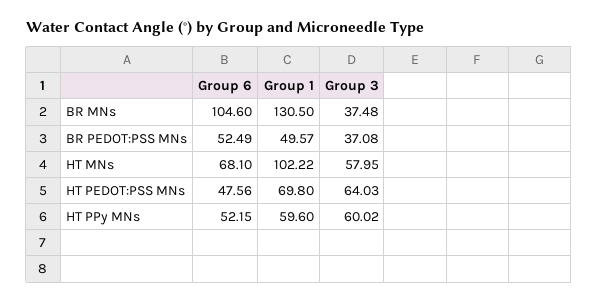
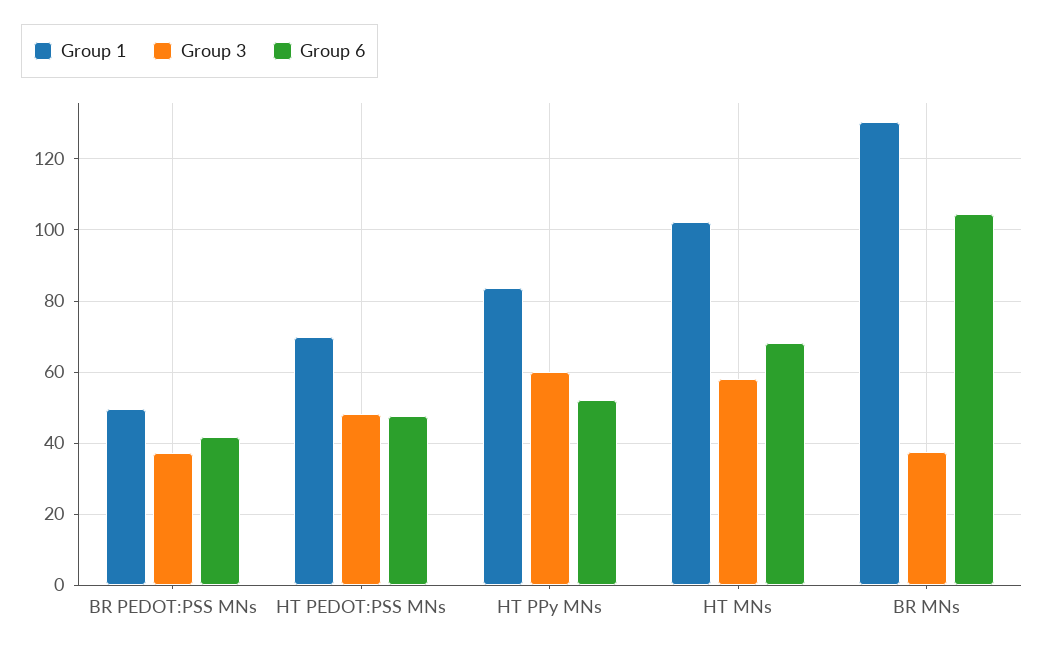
  {
    "Group 6": {
      "BR MNs": 104.6,
-     "BR PEDOT:PSS MNs": 52.49,
+     "BR PEDOT:PSS MNs": 42,
      "HT MNs": 68.1,
      "HT PEDOT:PSS MNs": 47.56,
      "HT PPy MNs": 52.15
    },
    "Group 1": {
      "BR MNs": 130.5,
      "BR PEDOT:PSS MNs": 49.57,
      "HT MNs": 102.22,
      "HT PEDOT:PSS MNs": 69.8,
-     "HT PPy MNs": 59.6
+     "HT PPy MNs": 84
    },
    "Group 3": {
      "BR MNs": 37.48,
      "BR PEDOT:PSS MNs": 37.08,
      "HT MNs": 57.95,
-     "HT PEDOT:PSS MNs": 64.03,
+     "HT PEDOT:PSS MNs": 48,
      "HT PPy MNs": 60.02
    }
  }

